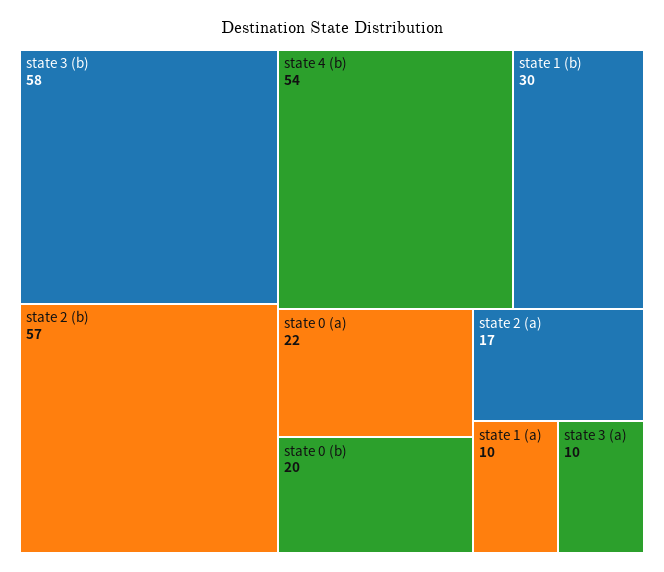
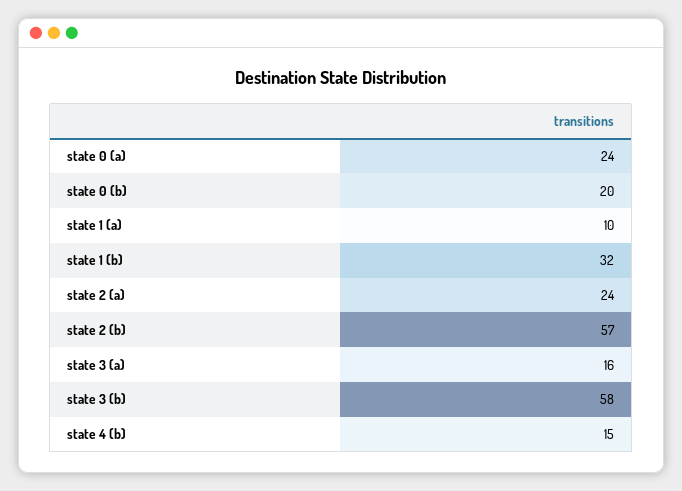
  {
    "state 3 (b)": 58,
    "state 2 (b)": 57,
-   "state 4 (b)": 54,
+   "state 4 (b)": 15,
-   "state 1 (b)": 30,
+   "state 1 (b)": 32,
-   "state 0 (a)": 22,
+   "state 0 (a)": 24,
    "state 0 (b)": 20,
-   "state 2 (a)": 17,
+   "state 2 (a)": 24,
    "state 1 (a)": 10,
-   "state 3 (a)": 10
+   "state 3 (a)": 16
  }

